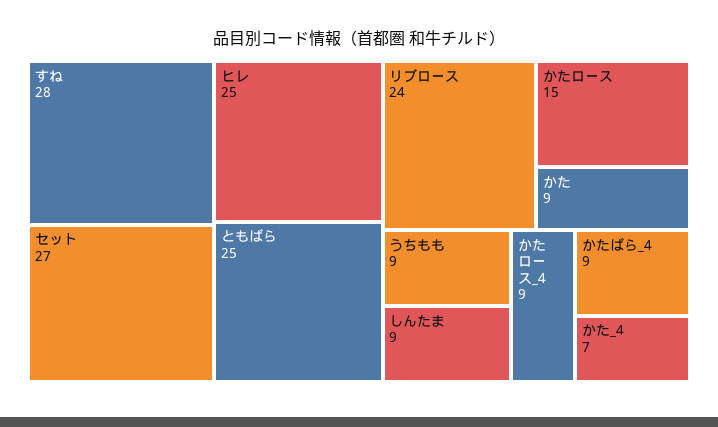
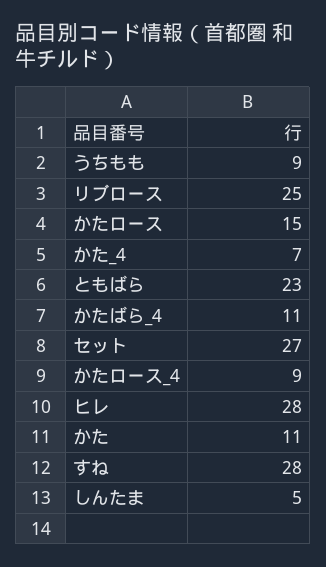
  {
    "すね": 28,
    "セット": 27,
-   "ヒレ": 25,
+   "ヒレ": 28,
-   "ともばら": 25,
+   "ともばら": 23,
-   "リブロース": 24,
+   "リブロース": 25,
    "かたロース": 15,
-   "かた": 9,
+   "かた": 11,
    "うちもも": 9,
-   "しんたま": 9,
+   "しんたま": 5,
    "かたロース_4": 9,
-   "かたばら_4": 9,
+   "かたばら_4": 11,
    "かた_4": 7
  }

